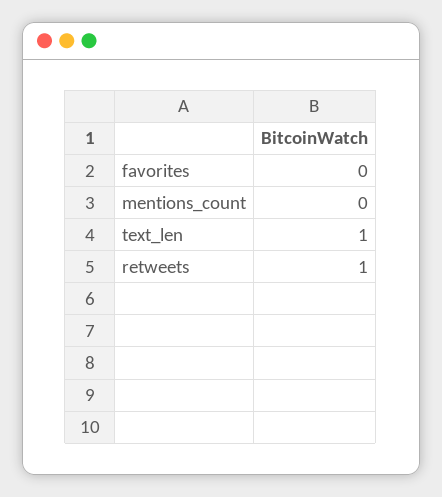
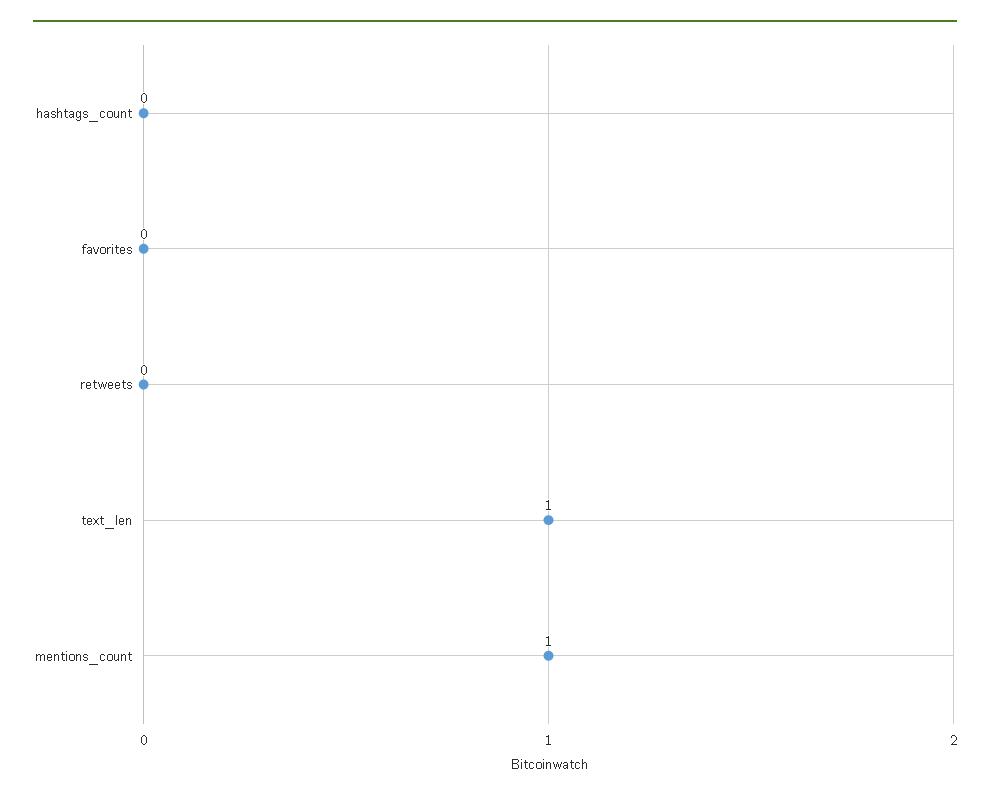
  {
    "favorites": 0,
-   "mentions_count": 0,
+   "mentions_count": 1,
    "text_len": 1,
-   "retweets": 1
+   "retweets": 0,
+   "hashtags_count": 0
  }

